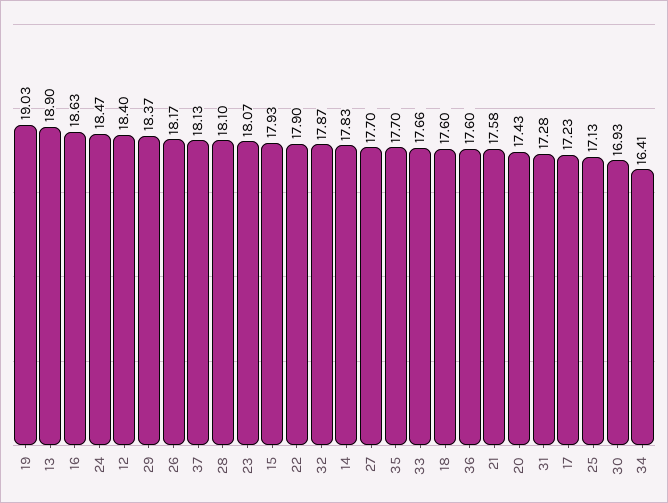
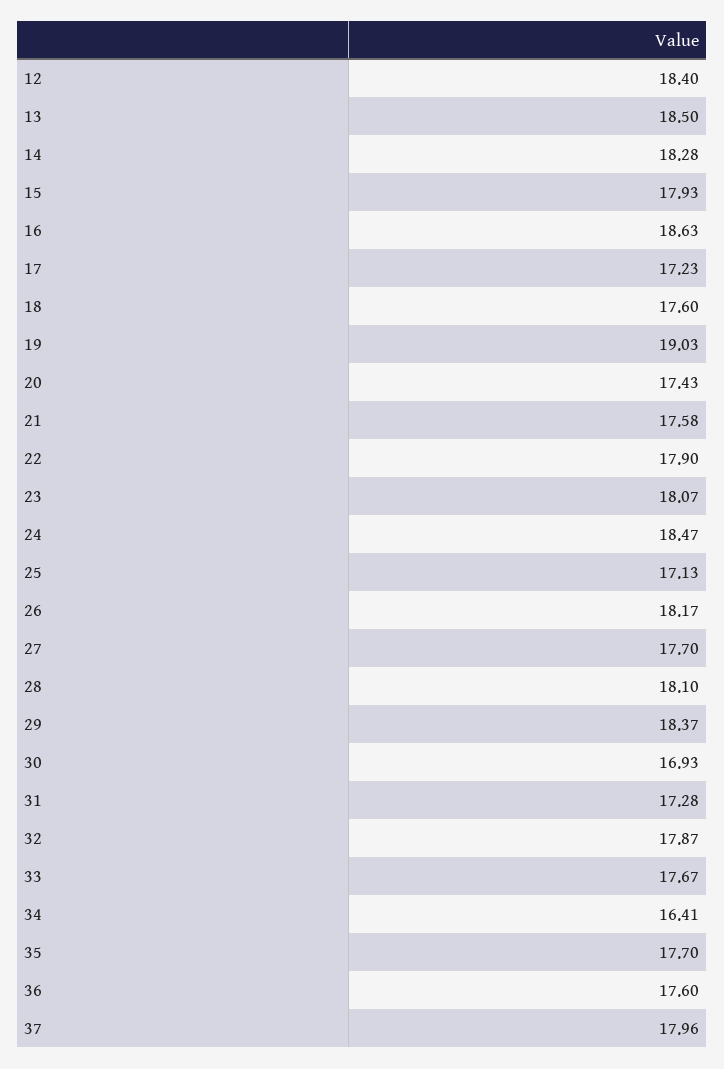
  {
    "19": 19.03,
-   "13": 18.9,
+   "13": 18.5,
    "16": 18.63,
    "24": 18.47,
    "12": 18.4,
    "29": 18.37,
    "26": 18.17,
-   "37": 18.13,
+   "37": 17.96,
    "28": 18.1,
    "23": 18.07,
    "15": 17.93,
    "22": 17.9,
    "32": 17.87,
-   "14": 17.83,
+   "14": 18.28,
    "27": 17.7,
    "35": 17.7,
-   "33": 17.66,
+   "33": 17.67,
    "18": 17.6,
    "36": 17.6,
    "21": 17.58,
    "20": 17.43,
    "31": 17.28,
    "17": 17.23,
    "25": 17.13,
    "30": 16.93,
    "34": 16.41
  }

